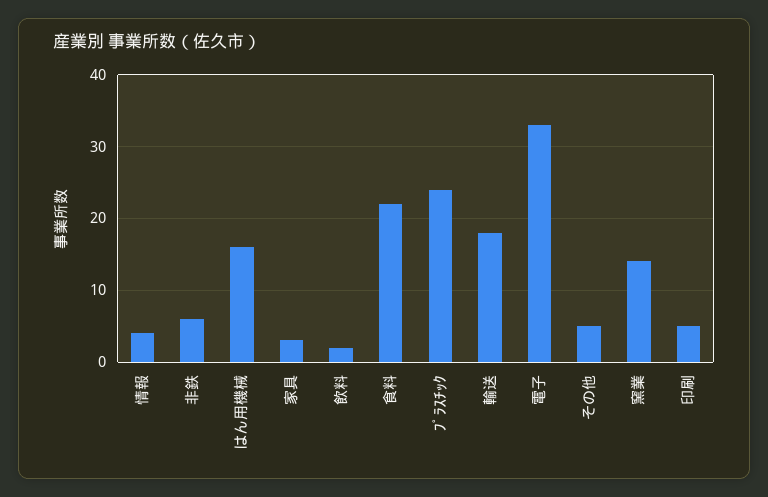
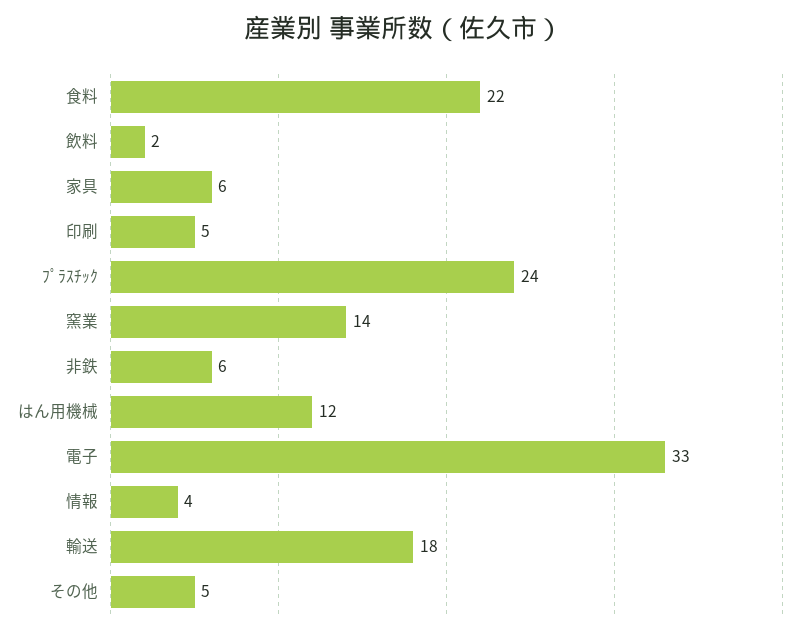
  {
    "情報": 4,
    "非鉄": 6,
-   "はん用機械": 16,
+   "はん用機械": 12,
-   "家具": 3,
+   "家具": 6,
    "飲料": 2,
    "食料": 22,
    "ﾌﾟﾗｽﾁｯｸ": 24,
    "輸送": 18,
    "電子": 33,
    "その他": 5,
    "窯業": 14,
    "印刷": 5
  }

